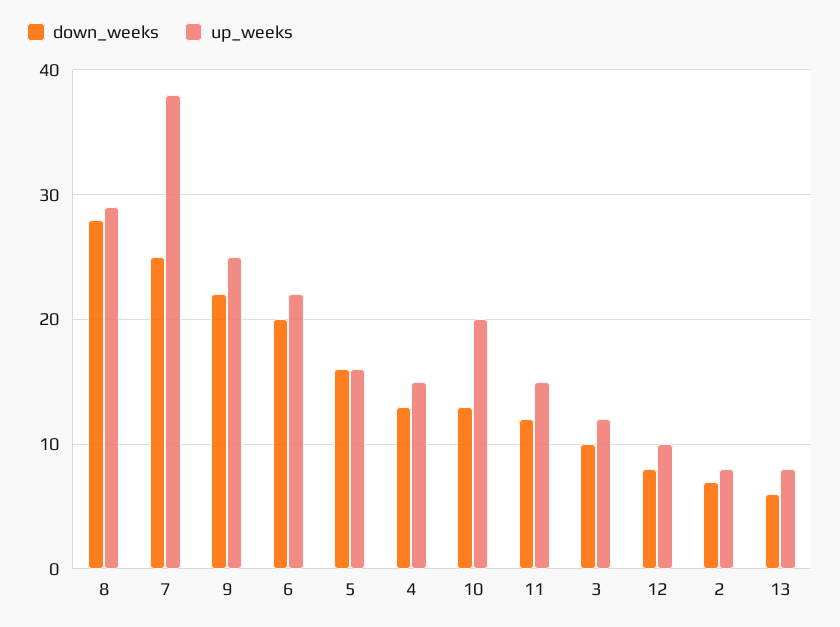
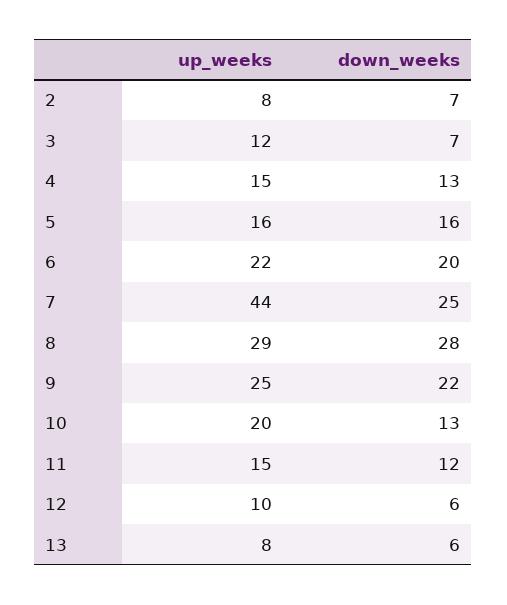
  {
    "down_weeks": {
      "8": 28,
      "7": 25,
      "9": 22,
      "6": 20,
      "5": 16,
      "4": 13,
      "10": 13,
      "11": 12,
-     "3": 10,
+     "3": 7,
-     "12": 8,
+     "12": 6,
      "2": 7,
      "13": 6
    },
    "up_weeks": {
      "8": 29,
-     "7": 38,
+     "7": 44,
      "9": 25,
      "6": 22,
      "5": 16,
      "4": 15,
      "10": 20,
      "11": 15,
      "3": 12,
      "12": 10,
      "2": 8,
      "13": 8
    }
  }

